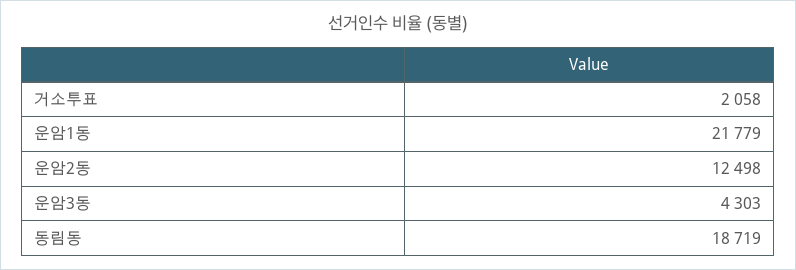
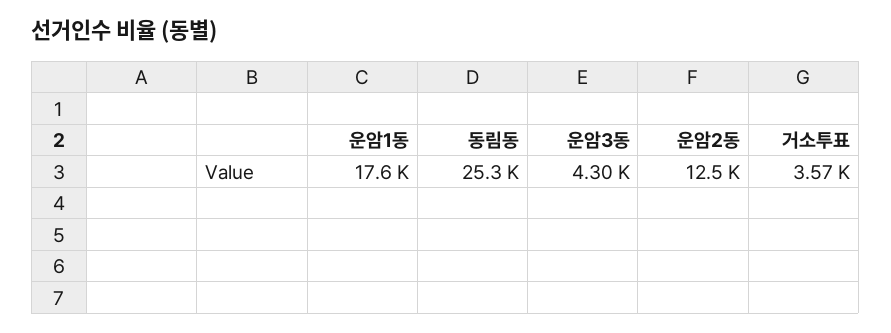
  {
-   "거소투표": 2058,
+   "거소투표": 3570,
-   "운암1동": 21779,
+   "운암1동": 17600,
    "운암2동": 12498,
    "운암3동": 4303,
-   "동림동": 18719
+   "동림동": 25300
  }

